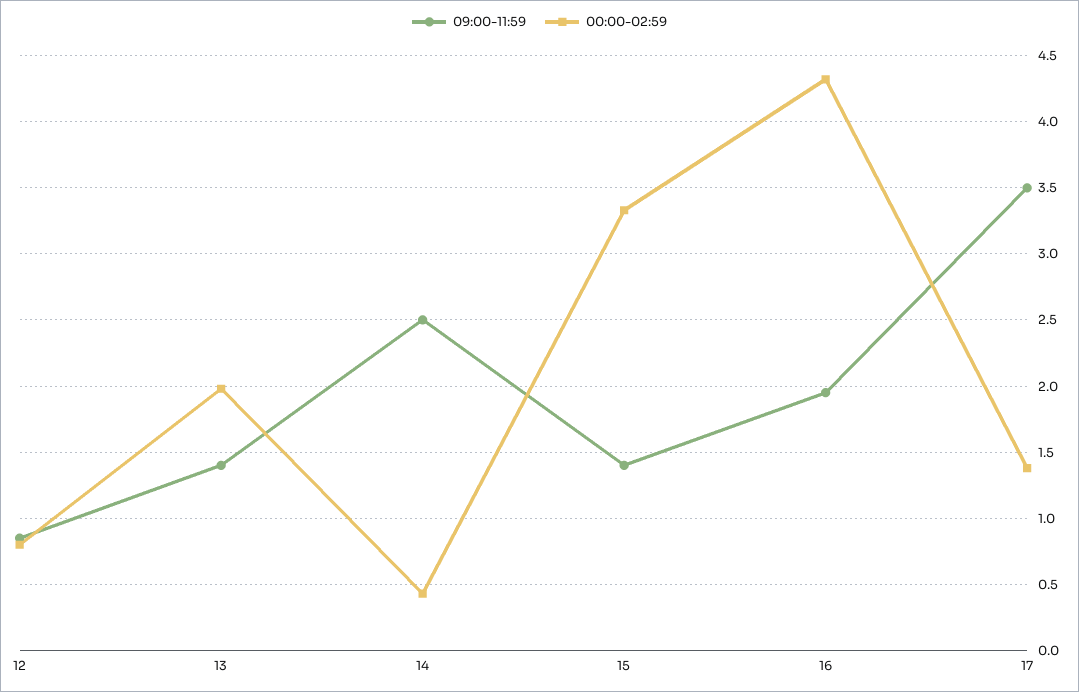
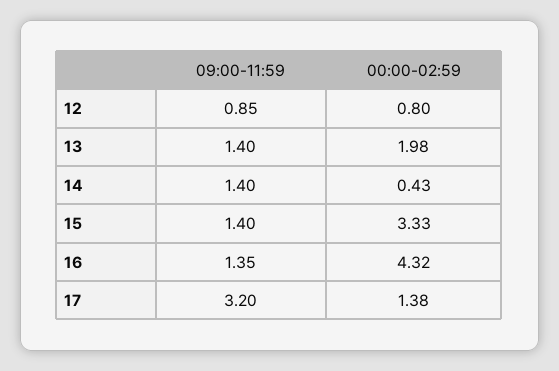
  {
    "09:00-11:59": {
      "12": 0.85,
      "13": 1.4,
-     "14": 2.5,
+     "14": 1.4,
      "15": 1.4,
-     "16": 1.95,
+     "16": 1.35,
-     "17": 3.5
+     "17": 3.2
    },
    "00:00-02:59": {
      "12": 0.8,
      "13": 1.98,
      "14": 0.43,
      "15": 3.33,
      "16": 4.32,
      "17": 1.38
    }
  }

